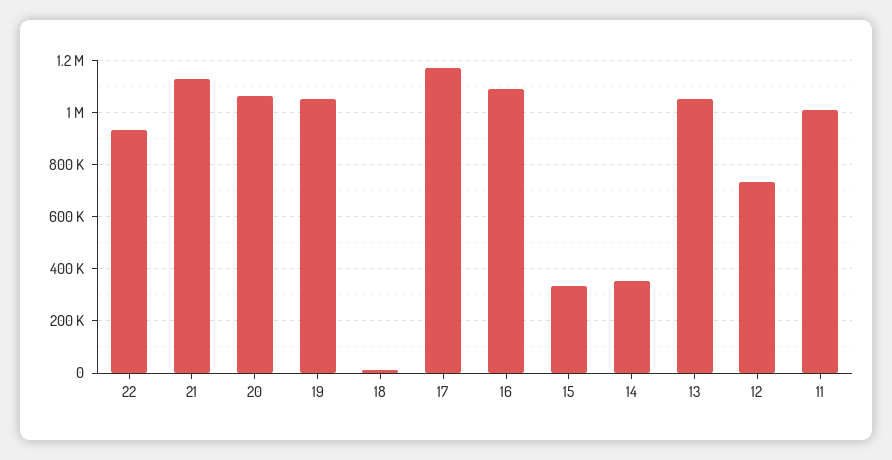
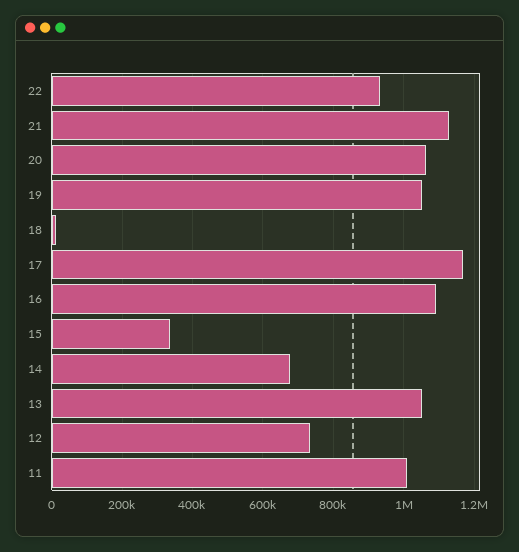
  {
    "22": 940000,
    "21": 1120000,
    "20": 1060000,
    "19": 1060000,
    "18": 20000,
    "17": 1160000,
    "16": 1100000,
    "15": 340000,
-   "14": 350000,
+   "14": 680000,
    "13": 1060000,
    "12": 740000,
    "11": 1000000
  }

